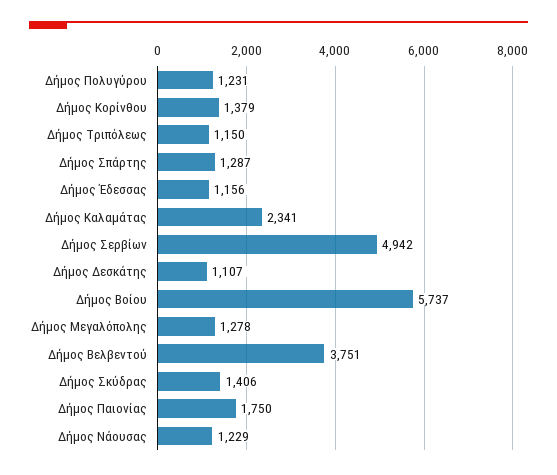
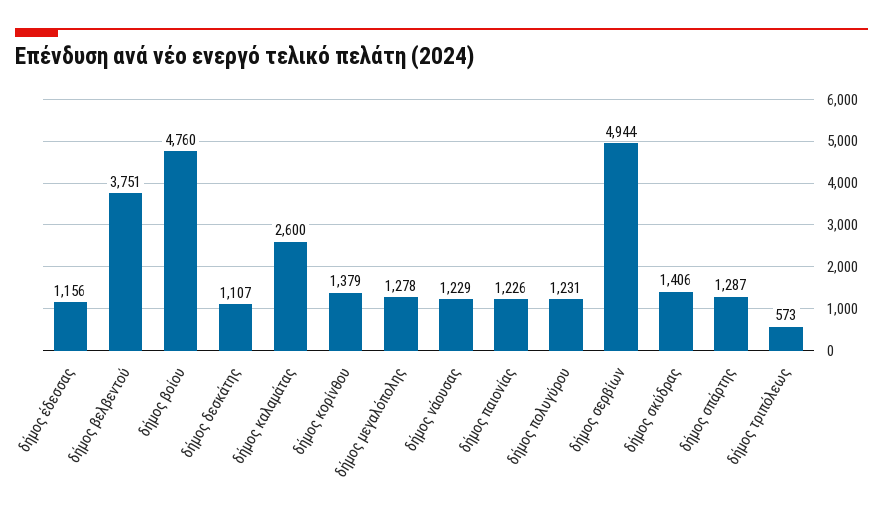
  {
    "Δήμος Πολυγύρου": 1231,
    "Δήμος Κορίνθου": 1379,
-   "Δήμος Τριπόλεως": 1150,
+   "Δήμος Τριπόλεως": 573,
    "Δήμος Σπάρτης": 1287,
    "Δήμος Έδεσσας": 1156,
-   "Δήμος Καλαμάτας": 2341,
+   "Δήμος Καλαμάτας": 2600,
-   "Δήμος Σερβίων": 4942,
+   "Δήμος Σερβίων": 4944,
    "Δήμος Δεσκάτης": 1107,
-   "Δήμος Βοίου": 5737,
+   "Δήμος Βοίου": 4760,
    "Δήμος Μεγαλόπολης": 1278,
    "Δήμος Βελβεντού": 3751,
    "Δήμος Σκύδρας": 1406,
-   "Δήμος Παιονίας": 1750,
+   "Δήμος Παιονίας": 1226,
    "Δήμος Νάουσας": 1229
  }

